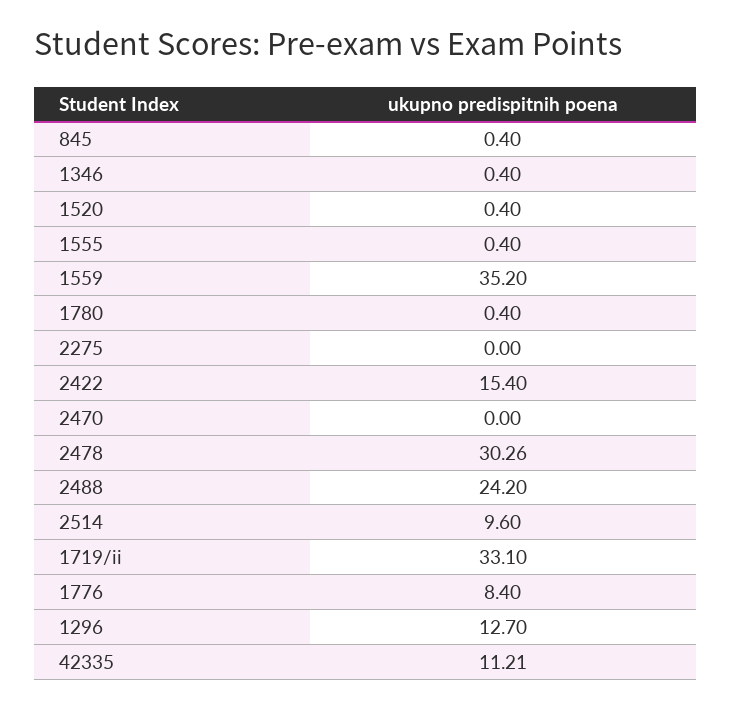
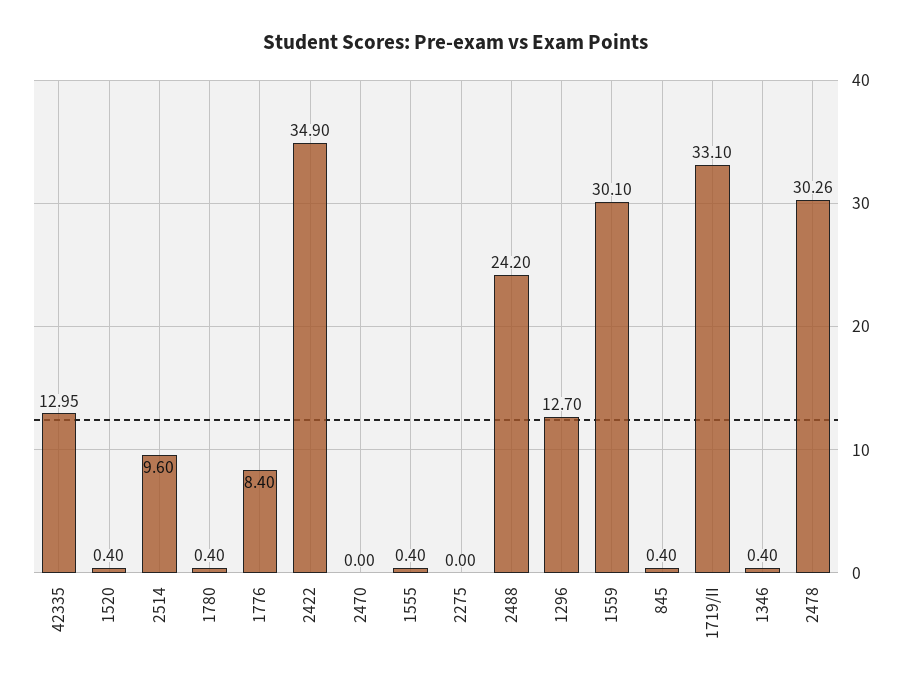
  {
    "845": 0.4,
    "1346": 0.4,
    "1520": 0.4,
    "1555": 0.4,
-   "1559": 35.2,
+   "1559": 30.1,
    "1780": 0.4,
    "2275": 0,
-   "2422": 15.4,
+   "2422": 34.9,
    "2470": 0,
    "2478": 30.26,
    "2488": 24.2,
    "2514": 9.6,
    "1719/ii": 33.1,
    "1776": 8.4,
    "1296": 12.7,
-   "42335": 11.21
+   "42335": 12.95
  }

